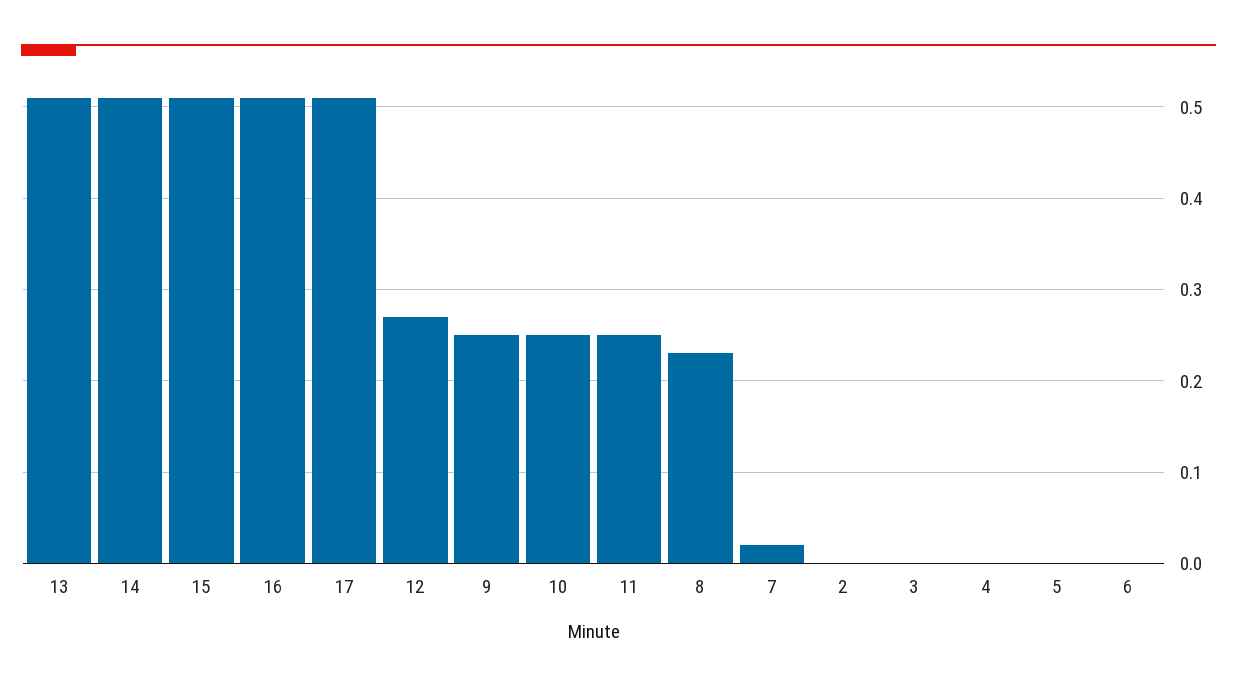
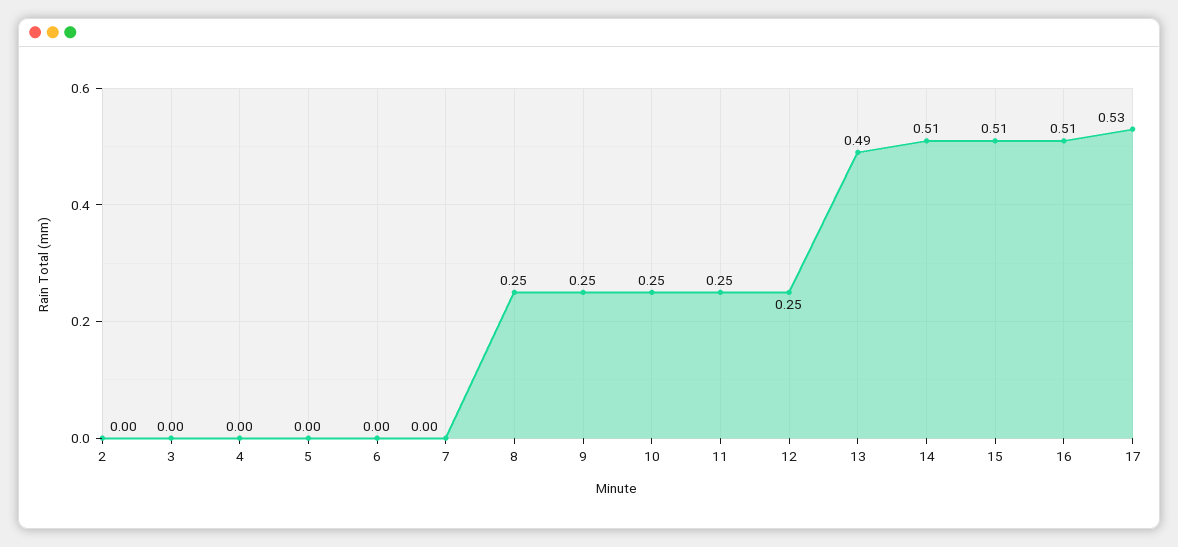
  {
-   "13": 0.51,
+   "13": 0.49,
    "14": 0.51,
    "15": 0.51,
    "16": 0.51,
-   "17": 0.51,
+   "17": 0.53,
-   "12": 0.27,
+   "12": 0.25,
    "9": 0.25,
    "10": 0.25,
    "11": 0.25,
-   "8": 0.23,
+   "8": 0.25,
-   "7": 0.02,
+   "7": 0,
    "2": 0,
    "3": 0,
    "4": 0,
    "5": 0,
    "6": 0
  }

